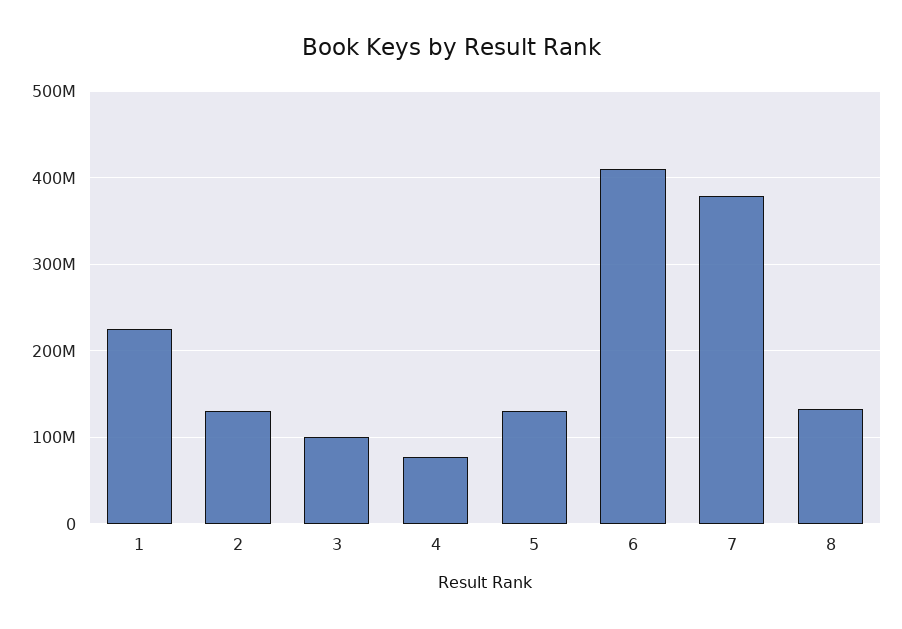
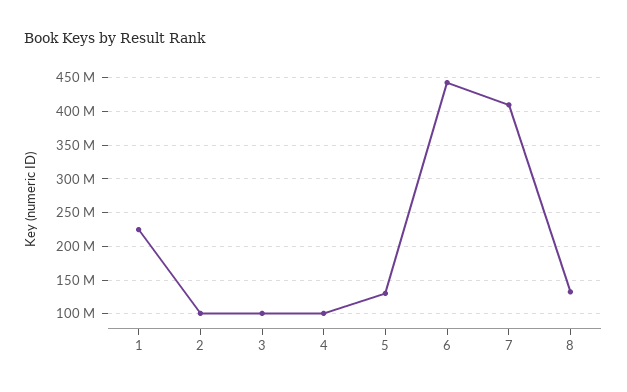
  {
    "1": 220000000,
-   "2": 130000000,
+   "2": 100000000,
    "3": 100000000,
-   "4": 80000000,
+   "4": 100000000,
    "5": 130000000,
-   "6": 410000000,
+   "6": 440000000,
-   "7": 380000000,
+   "7": 410000000,
    "8": 130000000
  }

